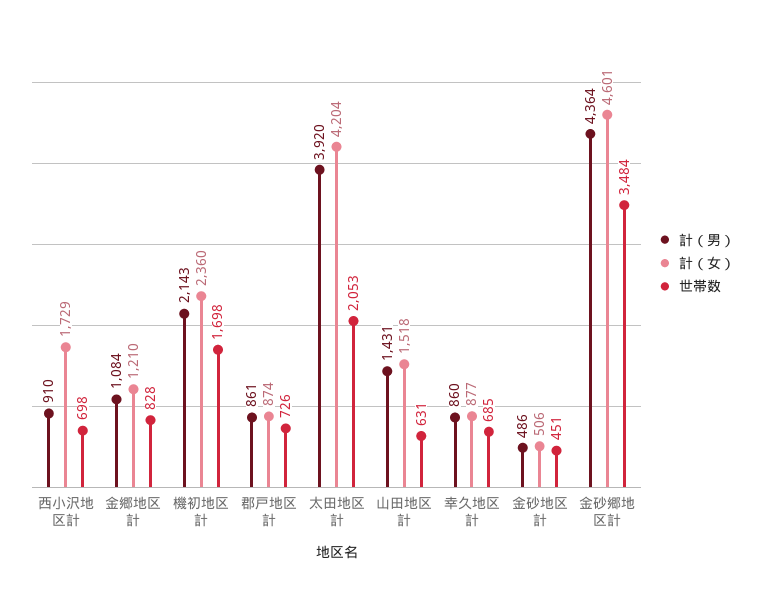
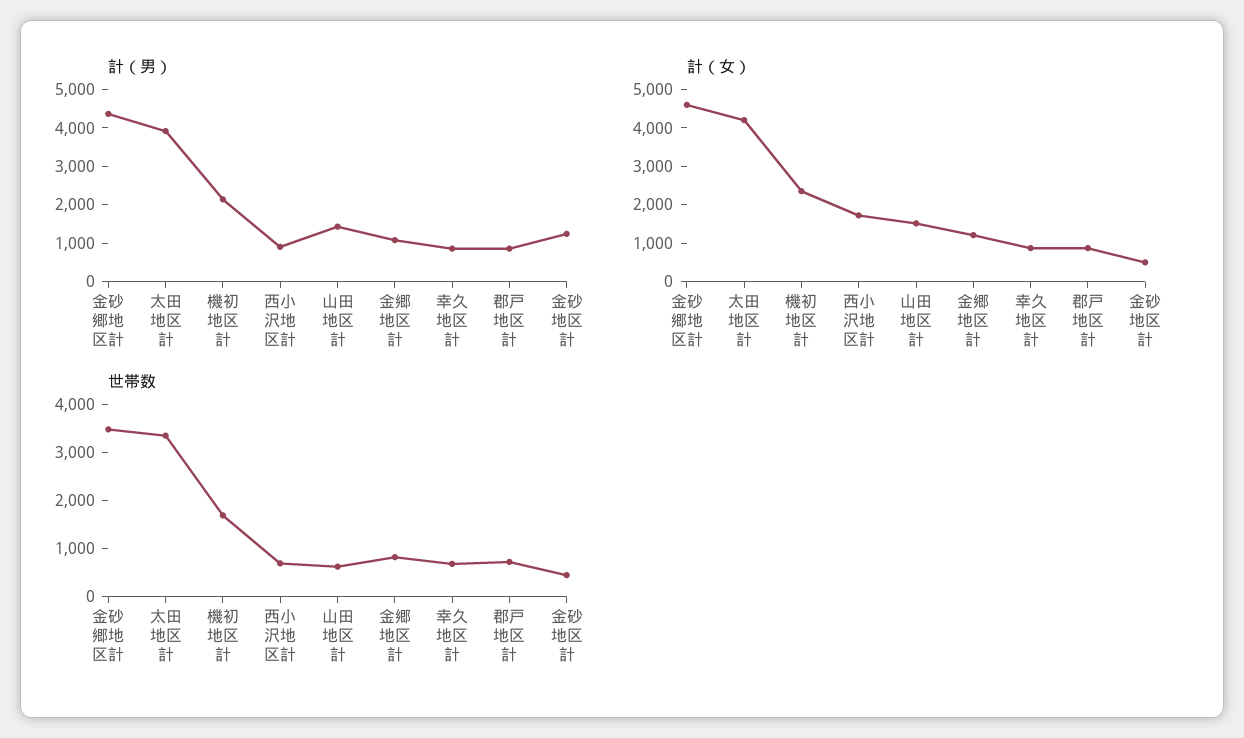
  {
    "計（男）": {
      "西小沢地区計": 910,
      "金郷地区計": 1084,
      "機初地区計": 2143,
      "郡戸地区計": 861,
      "太田地区計": 3920,
      "山田地区計": 1431,
      "幸久地区計": 860,
-     "金砂地区計": 486,
+     "金砂地区計": 1250,
      "金砂郷地区計": 4364
    },
    "計（女）": {
      "西小沢地区計": 1729,
      "金郷地区計": 1210,
      "機初地区計": 2360,
      "郡戸地区計": 874,
      "太田地区計": 4204,
      "山田地区計": 1518,
      "幸久地区計": 877,
      "金砂地区計": 506,
      "金砂郷地区計": 4601
    },
    "世帯数": {
      "西小沢地区計": 698,
      "金郷地区計": 828,
      "機初地区計": 1698,
      "郡戸地区計": 726,
-     "太田地区計": 2053,
+     "太田地区計": 3400,
      "山田地区計": 631,
      "幸久地区計": 685,
      "金砂地区計": 451,
      "金砂郷地区計": 3484
    }
  }

